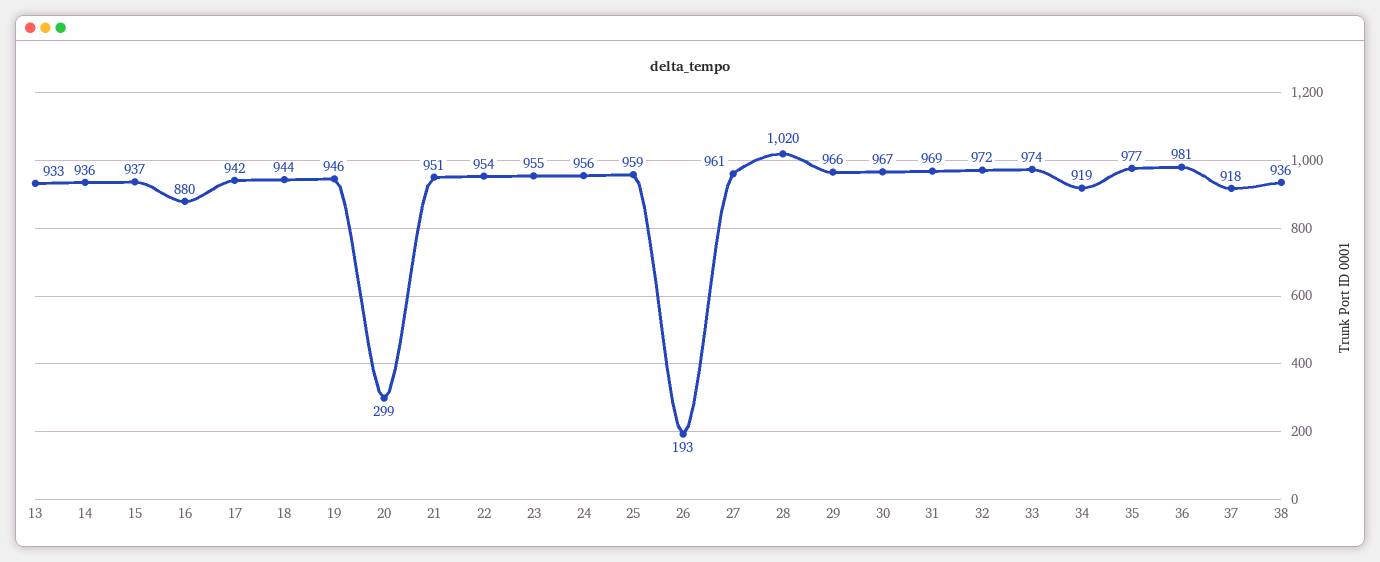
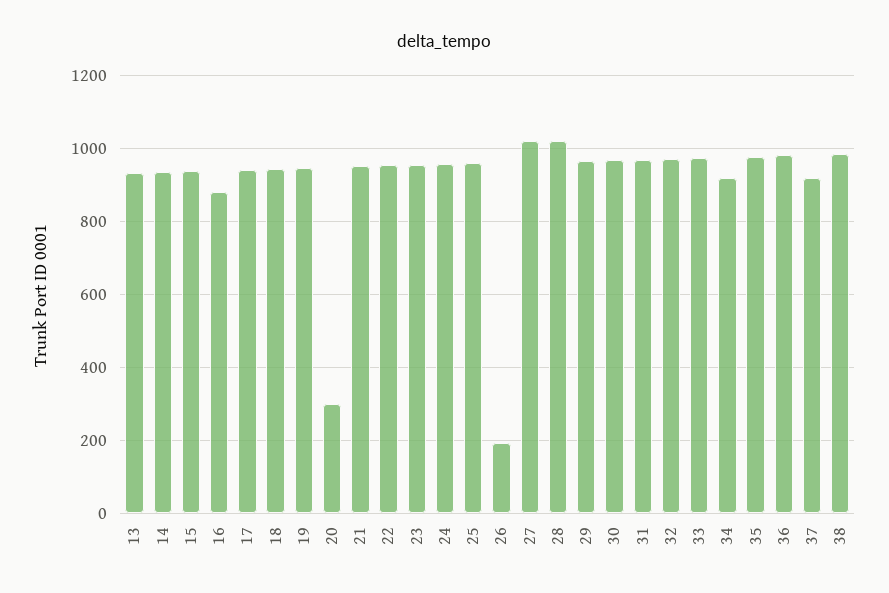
  {
    "13": 933,
    "14": 936,
    "15": 937,
    "16": 880,
    "17": 942,
    "18": 944,
    "19": 946,
    "20": 299,
    "21": 951,
    "22": 954,
    "23": 955,
    "24": 956,
    "25": 959,
    "26": 193,
-   "27": 961,
+   "27": 1020,
    "28": 1020,
    "29": 966,
    "30": 967,
    "31": 969,
    "32": 972,
    "33": 974,
    "34": 919,
    "35": 977,
    "36": 981,
    "37": 918,
-   "38": 936
+   "38": 980
  }

